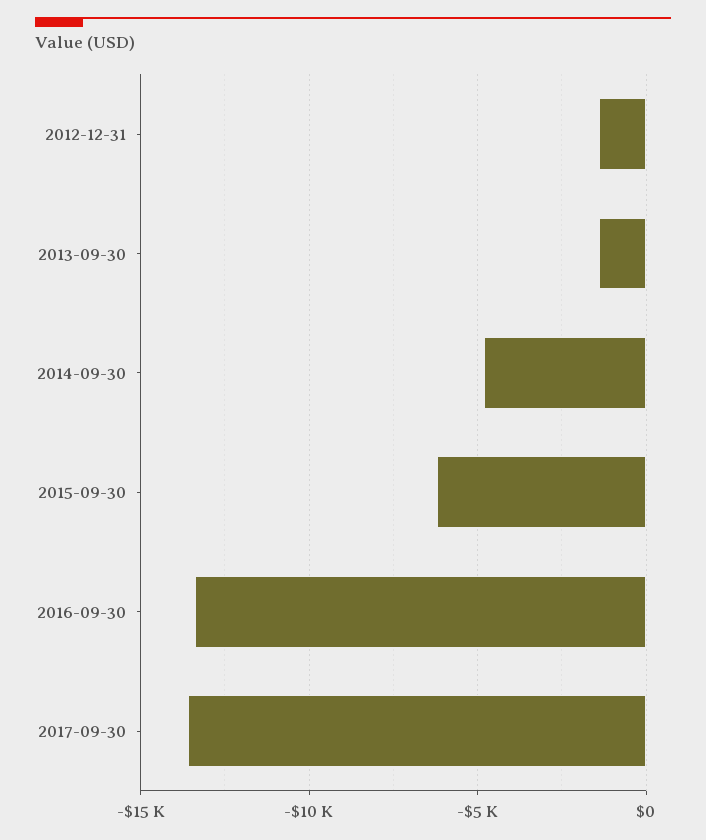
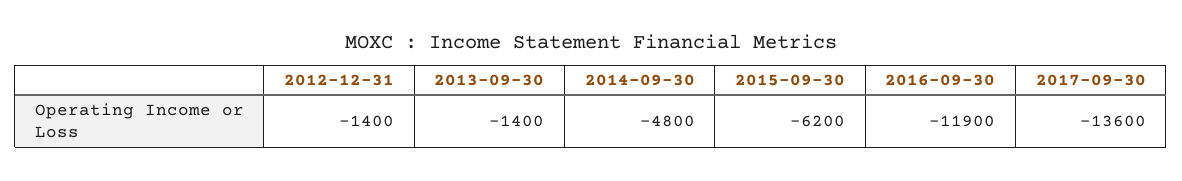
  {
    "2012-12-31": -1400,
    "2013-09-30": -1400,
    "2014-09-30": -4800,
    "2015-09-30": -6200,
-   "2016-09-30": -13500,
+   "2016-09-30": -11900,
    "2017-09-30": -13600
  }

